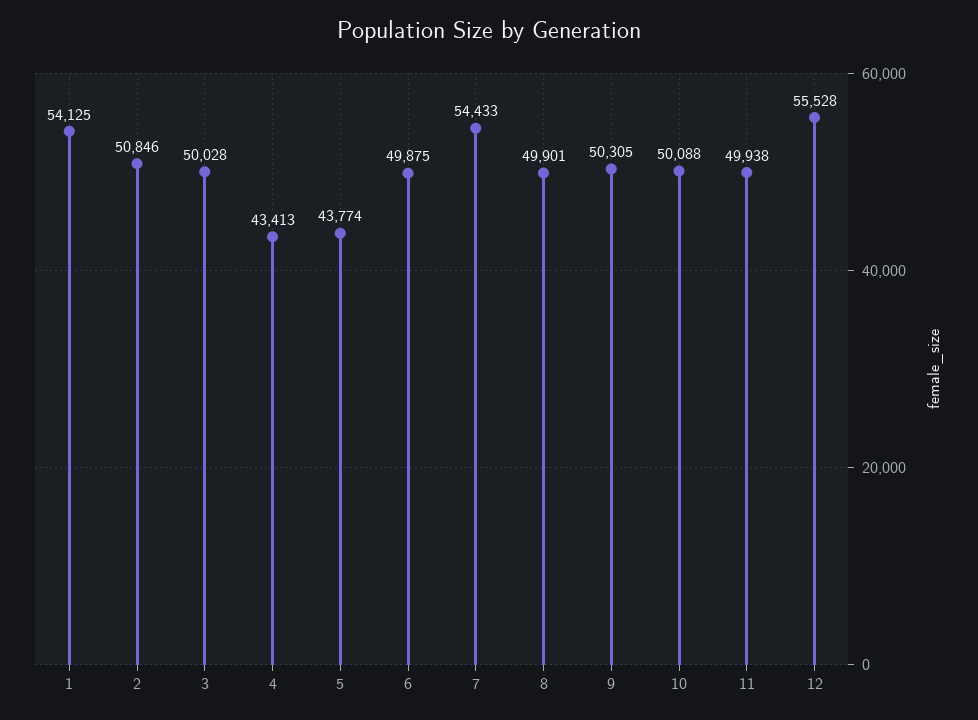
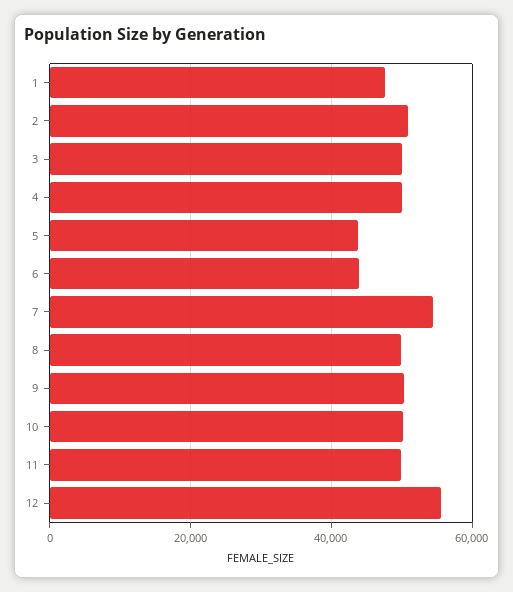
  {
-   "1": 54125,
+   "1": 48000,
    "2": 50846,
    "3": 50028,
-   "4": 43413,
+   "4": 50000,
    "5": 43774,
-   "6": 49875,
+   "6": 44000,
    "7": 54433,
    "8": 49901,
    "9": 50305,
    "10": 50088,
    "11": 49938,
    "12": 55528
  }

